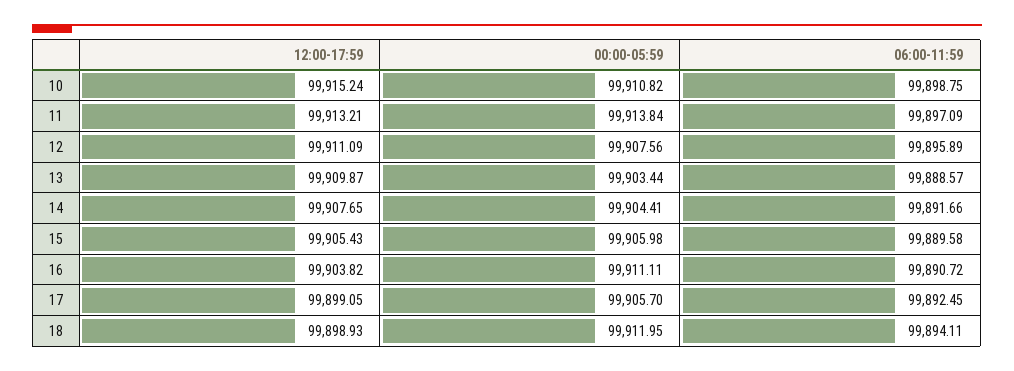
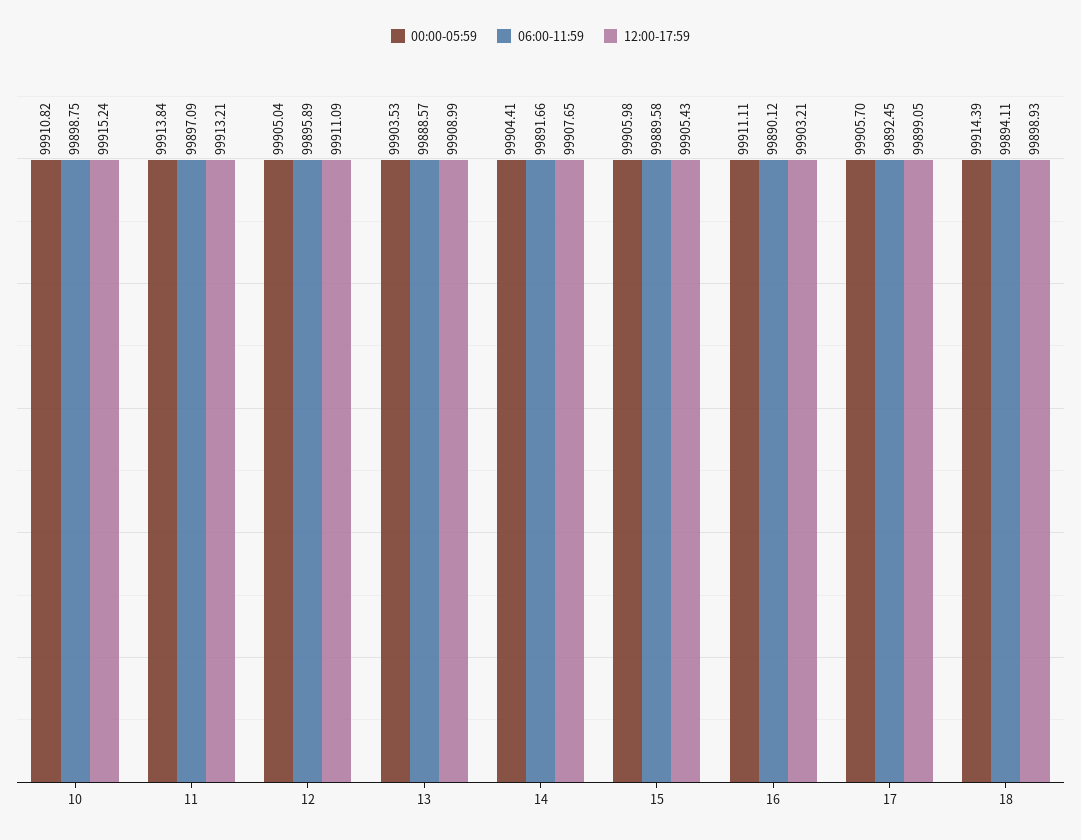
  {
    "12:00-17:59": {
      "10": 99915.24,
      "11": 99913.21,
      "12": 99911.09,
-     "13": 99909.87,
+     "13": 99908.99,
      "14": 99907.65,
      "15": 99905.43,
-     "16": 99903.82,
+     "16": 99903.21,
      "17": 99899.05,
      "18": 99898.93
    },
    "00:00-05:59": {
      "10": 99910.82,
      "11": 99913.84,
-     "12": 99907.56,
+     "12": 99905.04,
-     "13": 99903.44,
+     "13": 99903.53,
      "14": 99904.41,
      "15": 99905.98,
      "16": 99911.11,
      "17": 99905.7,
-     "18": 99911.95
+     "18": 99914.39
    },
    "06:00-11:59": {
      "10": 99898.75,
      "11": 99897.09,
      "12": 99895.89,
      "13": 99888.57,
      "14": 99891.66,
      "15": 99889.58,
-     "16": 99890.72,
+     "16": 99890.12,
      "17": 99892.45,
      "18": 99894.11
    }
  }

